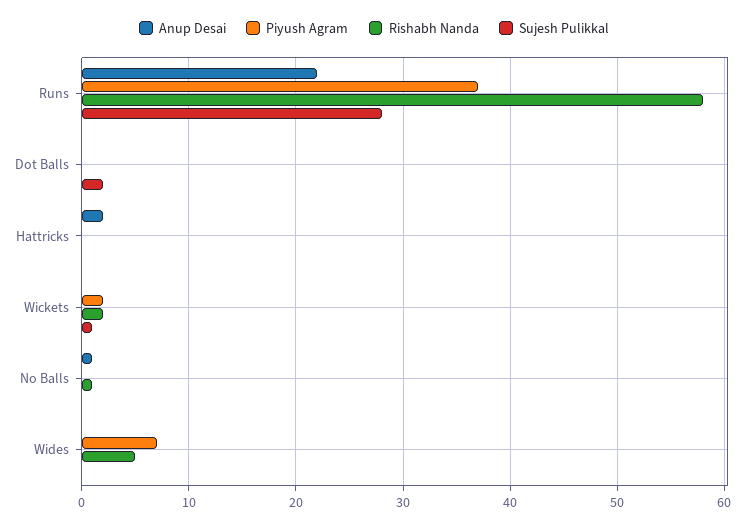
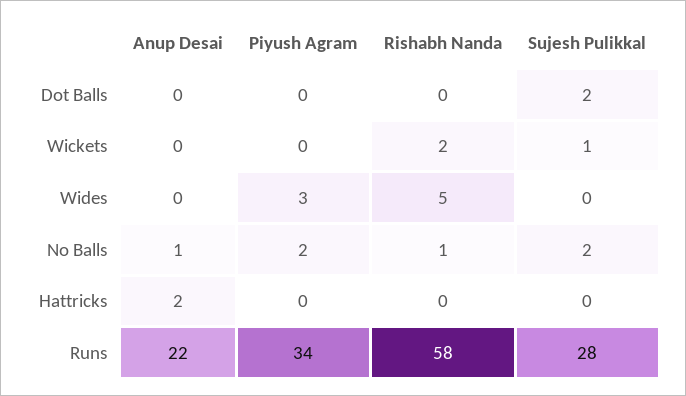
  {
    "Anup Desai": {
      "Runs": 22,
      "Dot Balls": 0,
      "Hattricks": 2,
      "Wickets": 0,
      "No Balls": 1,
      "Wides": 0
    },
    "Piyush Agram": {
-     "Runs": 37,
+     "Runs": 34,
      "Dot Balls": 0,
      "Hattricks": 0,
-     "Wickets": 2,
+     "Wickets": 0,
-     "No Balls": 0,
+     "No Balls": 2,
-     "Wides": 7
+     "Wides": 3
    },
    "Rishabh Nanda": {
      "Runs": 58,
      "Dot Balls": 0,
      "Hattricks": 0,
      "Wickets": 2,
      "No Balls": 1,
      "Wides": 5
    },
    "Sujesh Pulikkal": {
      "Runs": 28,
      "Dot Balls": 2,
      "Hattricks": 0,
      "Wickets": 1,
-     "No Balls": 0,
+     "No Balls": 2,
      "Wides": 0
    }
  }

